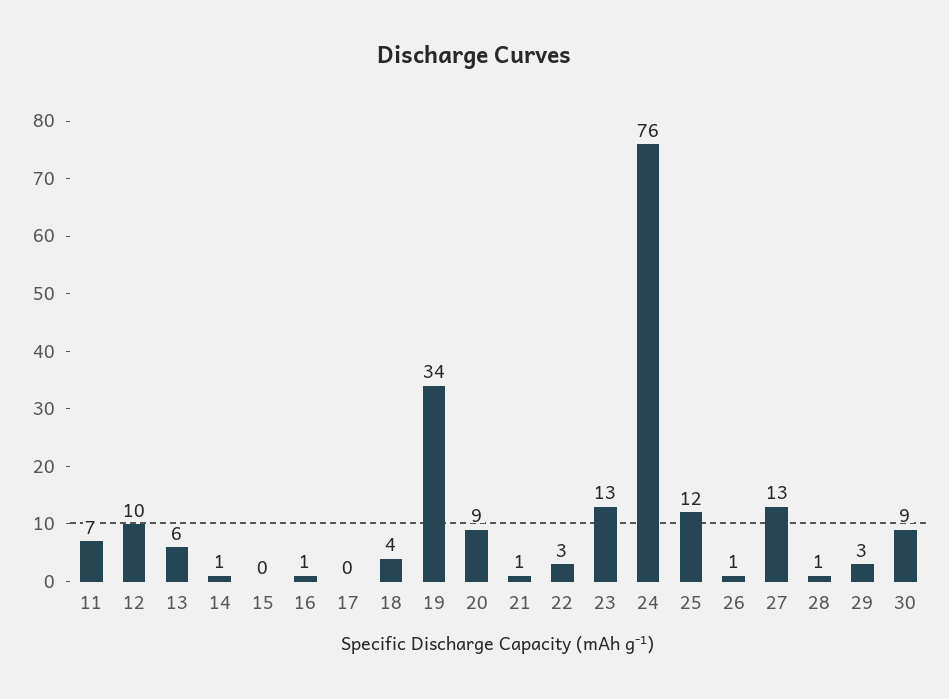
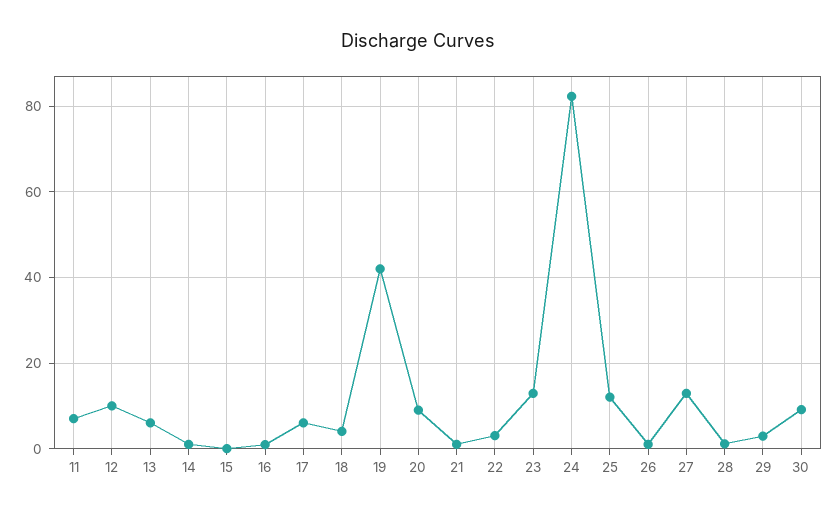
  {
    "11": 7,
    "12": 10,
    "13": 6,
    "14": 1,
    "15": 0,
    "16": 1,
-   "17": 0,
+   "17": 6,
    "18": 4,
-   "19": 34,
+   "19": 42,
    "20": 9,
    "21": 1,
    "22": 3,
    "23": 13,
-   "24": 76,
+   "24": 82,
    "25": 12,
    "26": 1,
    "27": 13,
    "28": 1,
    "29": 3,
    "30": 9
  }

